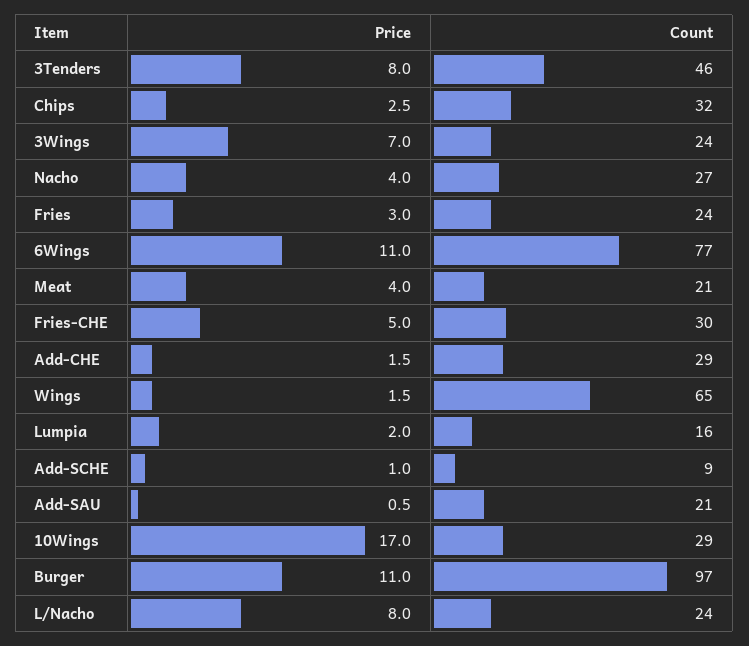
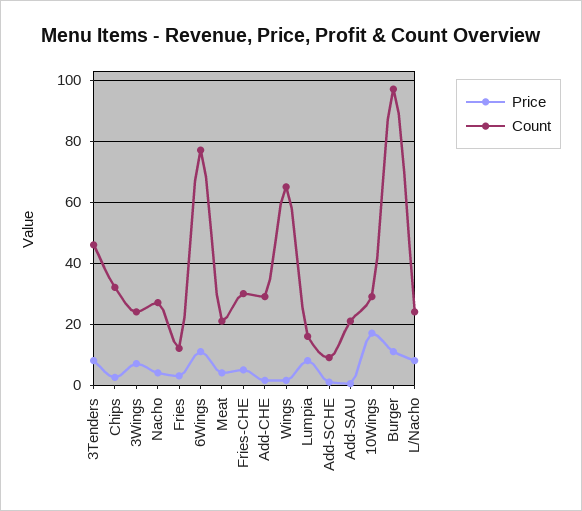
  {
    "Price": {
      "3Tenders": 8,
      "Chips": 2.5,
      "3Wings": 7,
      "Nacho": 4,
      "Fries": 3,
      "6Wings": 11,
      "Meat": 4,
      "Fries-CHE": 5,
      "Add-CHE": 1.5,
      "Wings": 1.5,
-     "Lumpia": 2,
+     "Lumpia": 8,
      "Add-SCHE": 1,
      "Add-SAU": 0.5,
      "10Wings": 17,
      "Burger": 11,
      "L/Nacho": 8
    },
    "Count": {
      "3Tenders": 46,
      "Chips": 32,
      "3Wings": 24,
      "Nacho": 27,
-     "Fries": 24,
+     "Fries": 12,
      "6Wings": 77,
      "Meat": 21,
      "Fries-CHE": 30,
      "Add-CHE": 29,
      "Wings": 65,
      "Lumpia": 16,
      "Add-SCHE": 9,
      "Add-SAU": 21,
      "10Wings": 29,
      "Burger": 97,
      "L/Nacho": 24
    }
  }

